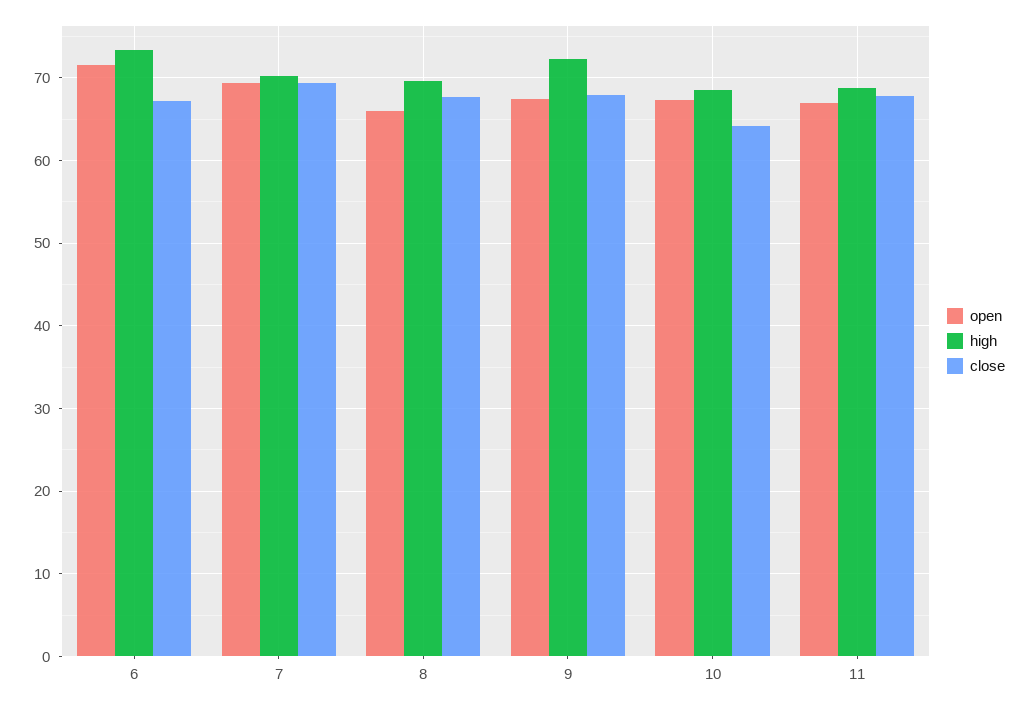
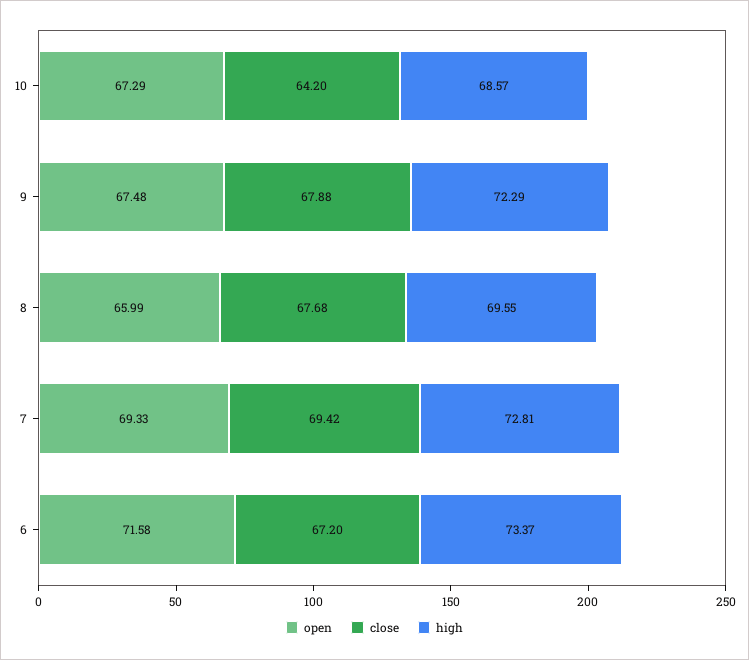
  {
    "open": {
      "6": 71.58,
      "7": 69.33,
      "8": 65.99,
      "9": 67.48,
-     "10": 67.29,
+     "10": 67.29
-     "11": 67
    },
    "high": {
      "6": 73.37,
-     "7": 70,
+     "7": 72.81,
      "8": 69.55,
      "9": 72.29,
-     "10": 68.57,
+     "10": 68.57
-     "11": 69
    },
    "close": {
      "6": 67.2,
      "7": 69.42,
      "8": 67.68,
      "9": 67.88,
-     "10": 64.2,
+     "10": 64.2
-     "11": 68
    }
  }

